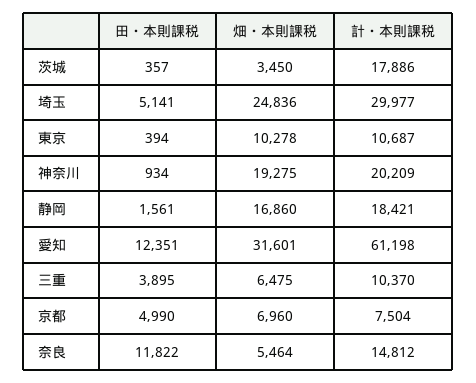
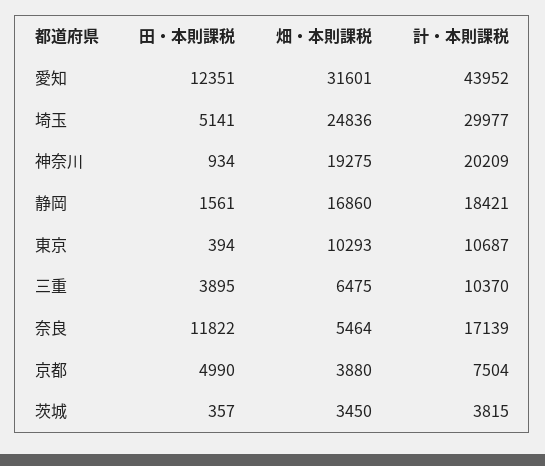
  {
    "田・本則課税": {
      "茨城": 357,
      "埼玉": 5141,
      "東京": 394,
      "神奈川": 934,
      "静岡": 1561,
      "愛知": 12351,
      "三重": 3895,
      "京都": 4990,
      "奈良": 11822
    },
    "畑・本則課税": {
      "茨城": 3450,
      "埼玉": 24836,
-     "東京": 10278,
+     "東京": 10293,
      "神奈川": 19275,
      "静岡": 16860,
      "愛知": 31601,
      "三重": 6475,
-     "京都": 6960,
+     "京都": 3880,
      "奈良": 5464
    },
    "計・本則課税": {
-     "茨城": 17886,
+     "茨城": 3815,
      "埼玉": 29977,
      "東京": 10687,
      "神奈川": 20209,
      "静岡": 18421,
-     "愛知": 61198,
+     "愛知": 43952,
      "三重": 10370,
      "京都": 7504,
-     "奈良": 14812
+     "奈良": 17139
    }
  }

